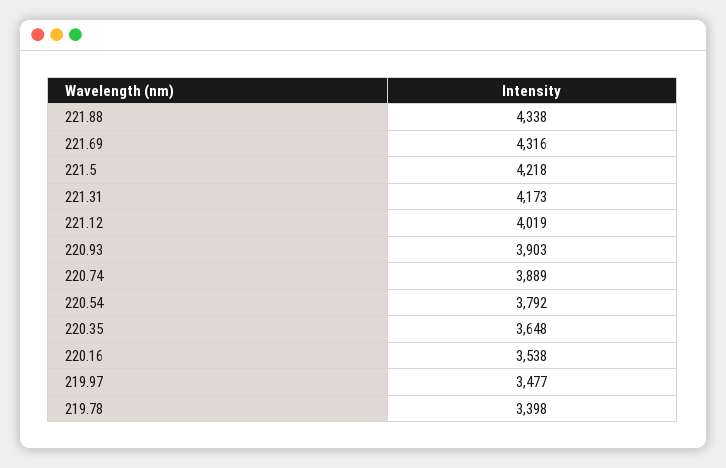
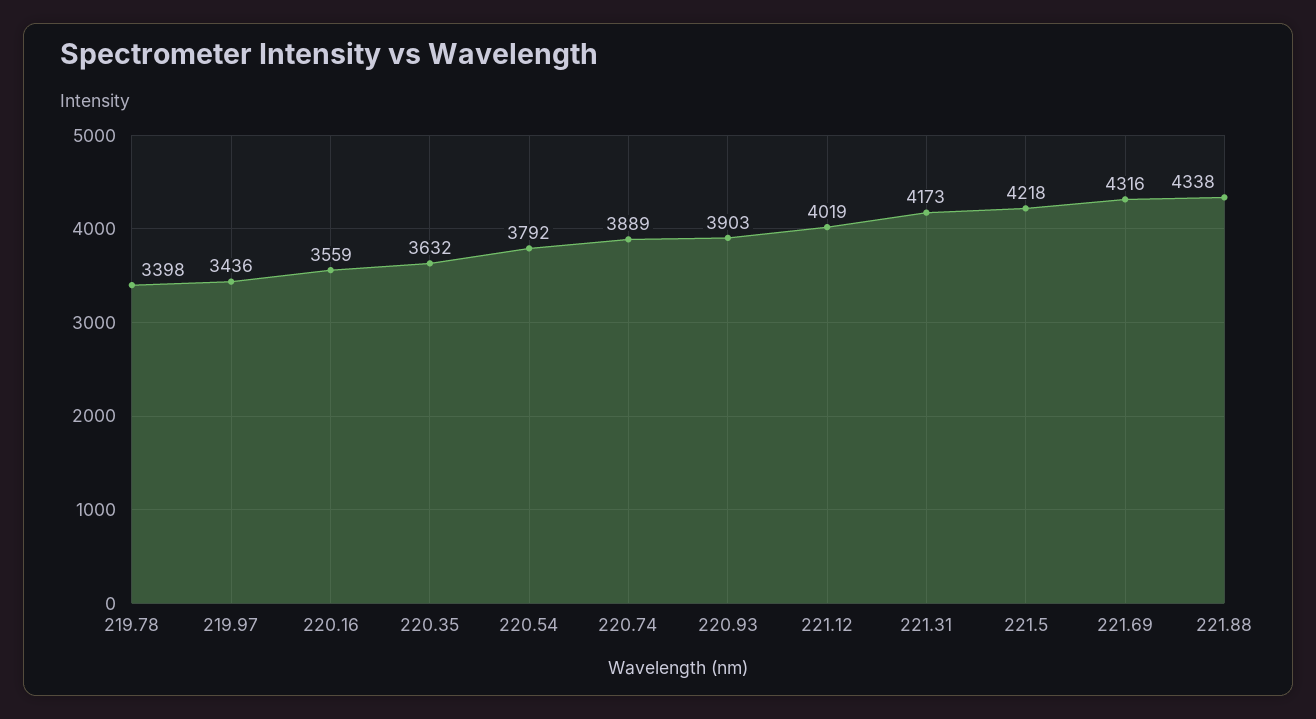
  {
    "221.88": 4338,
    "221.69": 4316,
    "221.5": 4218,
    "221.31": 4173,
    "221.12": 4019,
    "220.93": 3903,
    "220.74": 3889,
    "220.54": 3792,
-   "220.35": 3648,
+   "220.35": 3632,
-   "220.16": 3538,
+   "220.16": 3559,
-   "219.97": 3477,
+   "219.97": 3436,
    "219.78": 3398
  }

